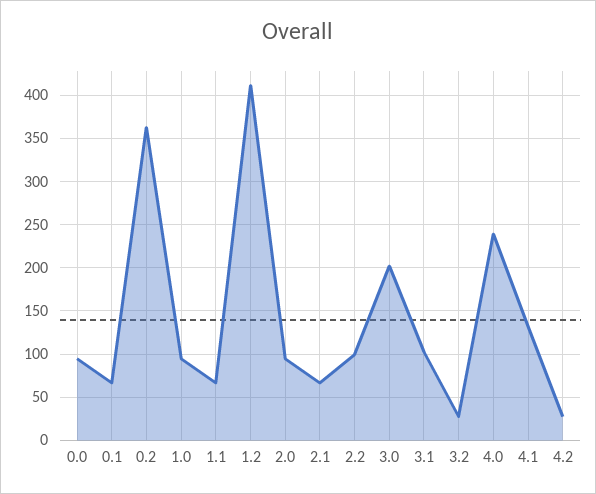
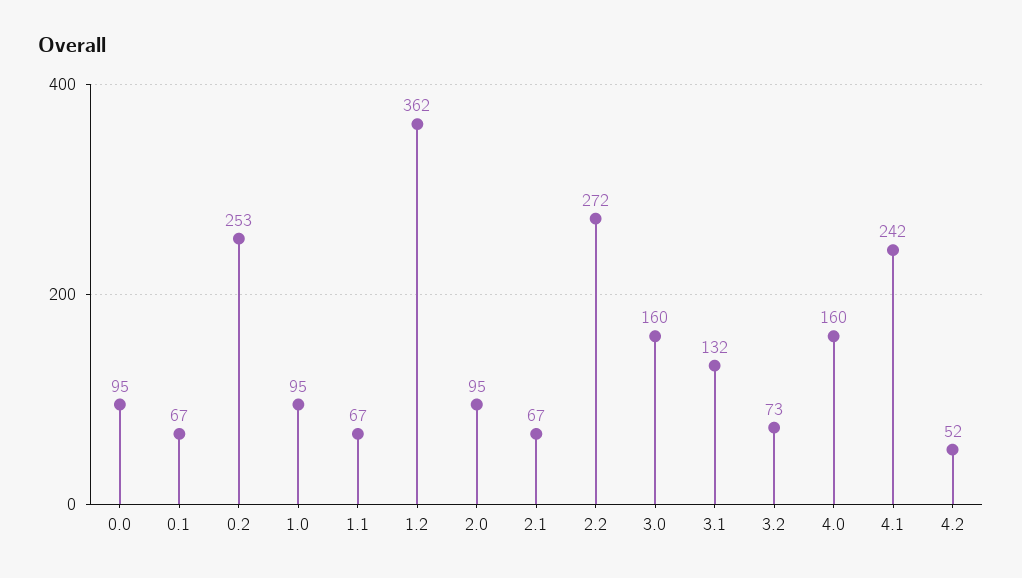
  {
    "0.0": 95,
    "0.1": 67,
-   "0.2": 360,
+   "0.2": 253,
    "1.0": 95,
    "1.1": 67,
-   "1.2": 410,
+   "1.2": 362,
    "2.0": 95,
    "2.1": 67,
-   "2.2": 100,
+   "2.2": 272,
-   "3.0": 200,
+   "3.0": 160,
-   "3.1": 100,
+   "3.1": 132,
-   "3.2": 30,
+   "3.2": 73,
-   "4.0": 240,
+   "4.0": 160,
-   "4.1": 130,
+   "4.1": 242,
-   "4.2": 30
+   "4.2": 52
  }

